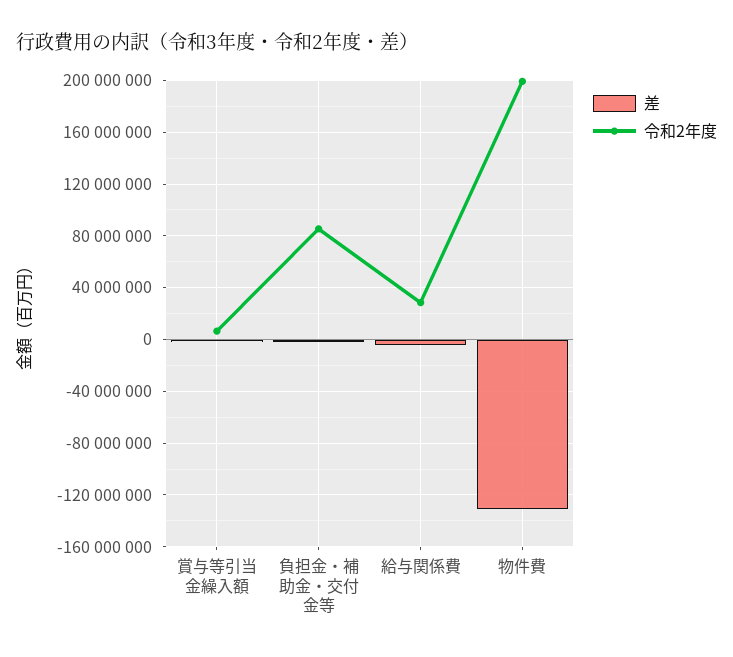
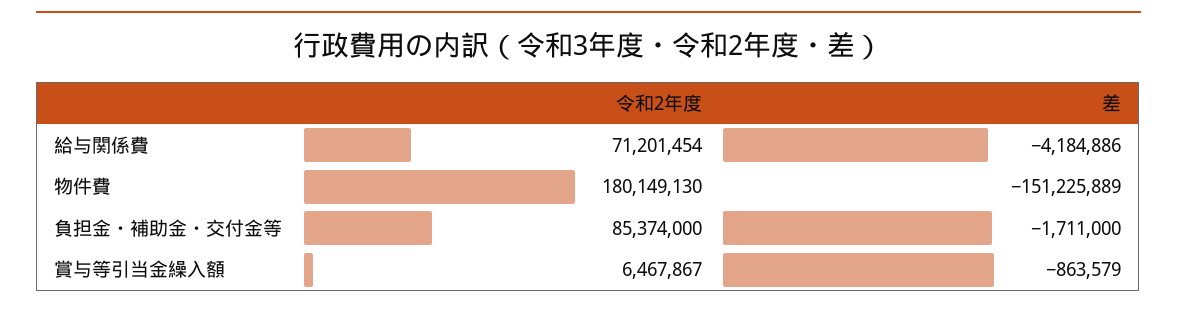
  {
    "差": {
      "賞与等引当金繰入額": -863579,
      "負担金・補助金・交付金等": -1711000,
      "給与関係費": -4184886,
-     "物件費": -130000000
+     "物件費": -151225889
    },
    "令和2年度": {
      "賞与等引当金繰入額": 6467867,
      "負担金・補助金・交付金等": 85374000,
-     "給与関係費": 30000000,
+     "給与関係費": 71201454,
-     "物件費": 200000000
+     "物件費": 180149130
    }
  }

